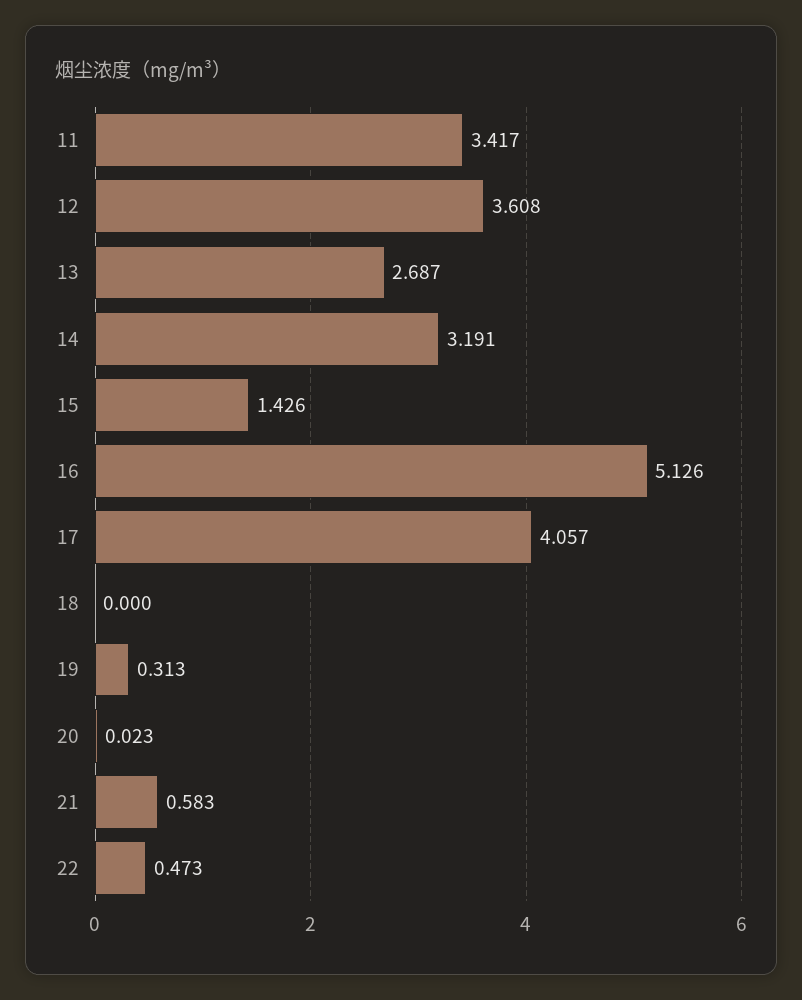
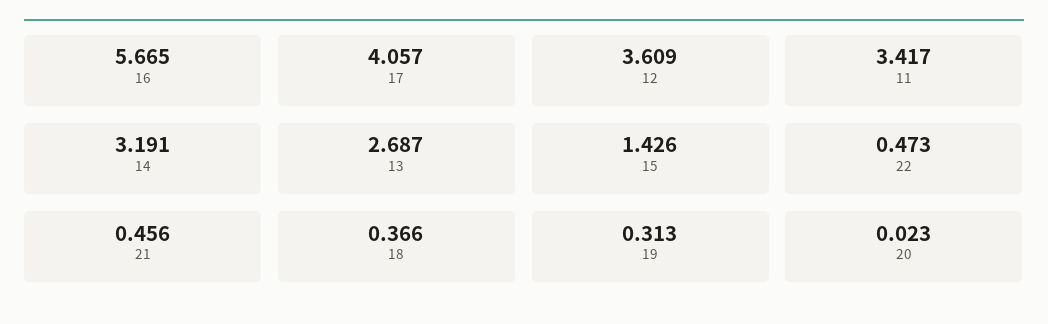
  {
    "11": 3.417,
-   "12": 3.608,
+   "12": 3.609,
    "13": 2.687,
    "14": 3.191,
    "15": 1.426,
-   "16": 5.126,
+   "16": 5.665,
    "17": 4.057,
-   "18": 0,
+   "18": 0.366,
    "19": 0.313,
    "20": 0.023,
-   "21": 0.583,
+   "21": 0.456,
    "22": 0.473
  }

